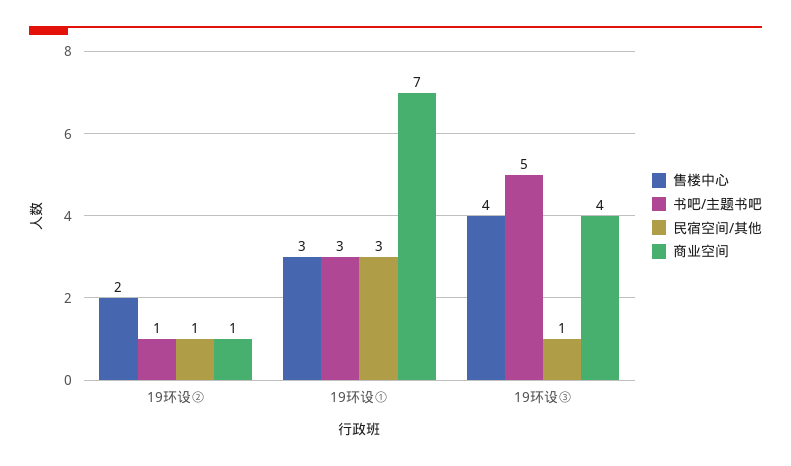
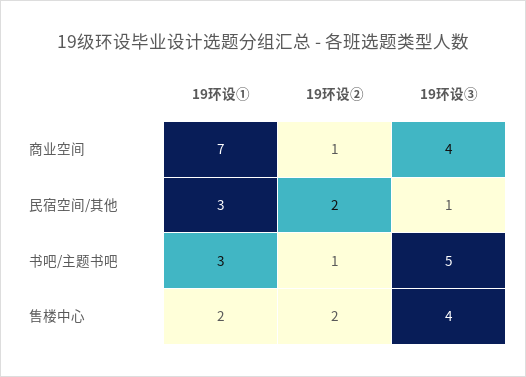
  {
    "售楼中心": {
      "19环设②": 2,
-     "19环设①": 3,
+     "19环设①": 2,
      "19环设③": 4
    },
    "书吧/主题书吧": {
      "19环设②": 1,
      "19环设①": 3,
      "19环设③": 5
    },
    "民宿空间/其他": {
-     "19环设②": 1,
+     "19环设②": 2,
      "19环设①": 3,
      "19环设③": 1
    },
    "商业空间": {
      "19环设②": 1,
      "19环设①": 7,
      "19环设③": 4
    }
  }

